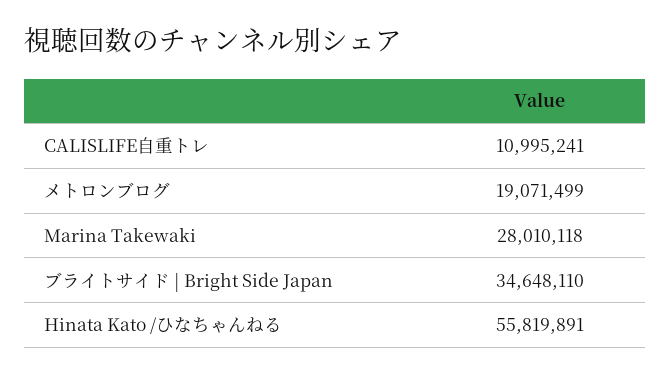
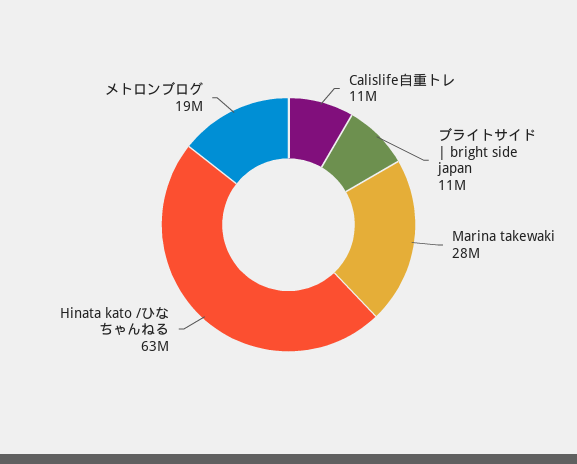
  {
    "CALISLIFE自重トレ": 10995241,
    "メトロンブログ": 19071499,
    "Marina Takewaki": 28010118,
-   "ブライトサイド | Bright Side Japan": 34648110,
+   "ブライトサイド | Bright Side Japan": 11000000,
-   "Hinata Kato /ひなちゃんねる": 55819891
+   "Hinata Kato /ひなちゃんねる": 63000000
  }

